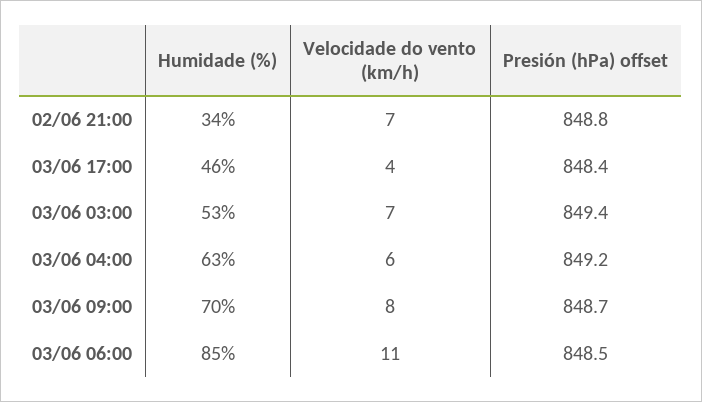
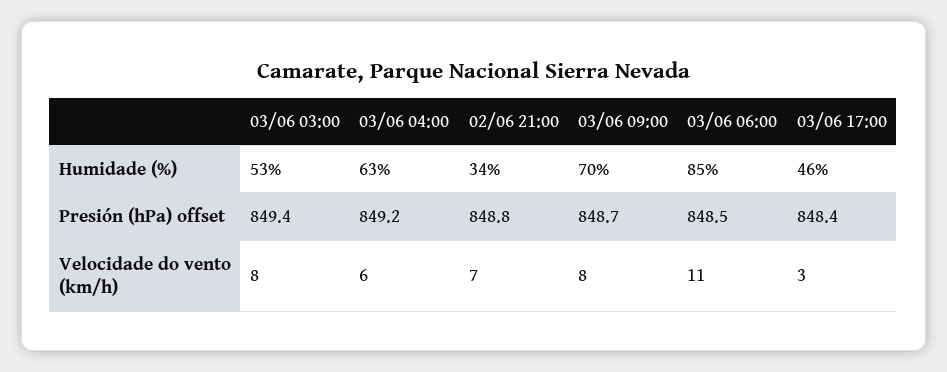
  {
    "Humidade (%)": {
      "02/06 21:00": 34,
      "03/06 17:00": 46,
      "03/06 03:00": 53,
      "03/06 04:00": 63,
      "03/06 09:00": 70,
      "03/06 06:00": 85
    },
    "Velocidade do vento (km/h)": {
      "02/06 21:00": 7,
-     "03/06 17:00": 4,
+     "03/06 17:00": 3,
-     "03/06 03:00": 7,
+     "03/06 03:00": 8,
      "03/06 04:00": 6,
      "03/06 09:00": 8,
      "03/06 06:00": 11
    },
    "Presión (hPa) offset": {
      "02/06 21:00": 848.8,
      "03/06 17:00": 848.4,
      "03/06 03:00": 849.4,
      "03/06 04:00": 849.2,
      "03/06 09:00": 848.7,
      "03/06 06:00": 848.5
    }
  }

